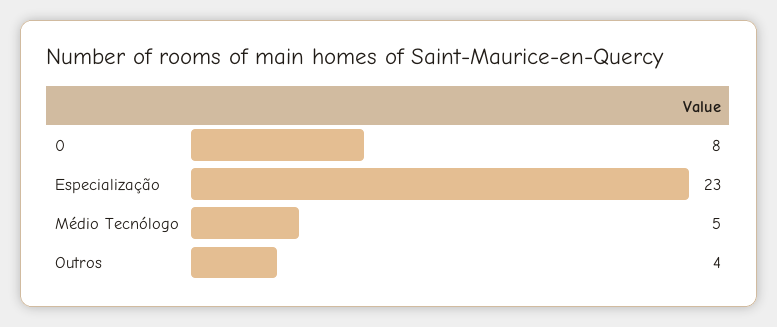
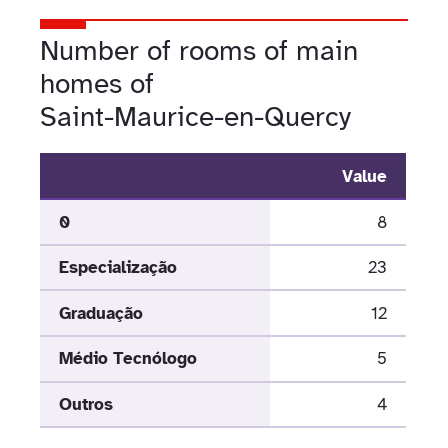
  {
    "0": 8,
    "Especialização": 23,
    "Médio Tecnólogo": 5,
-   "Outros": 4
+   "Outros": 4,
+   "Graduação": 12
  }

